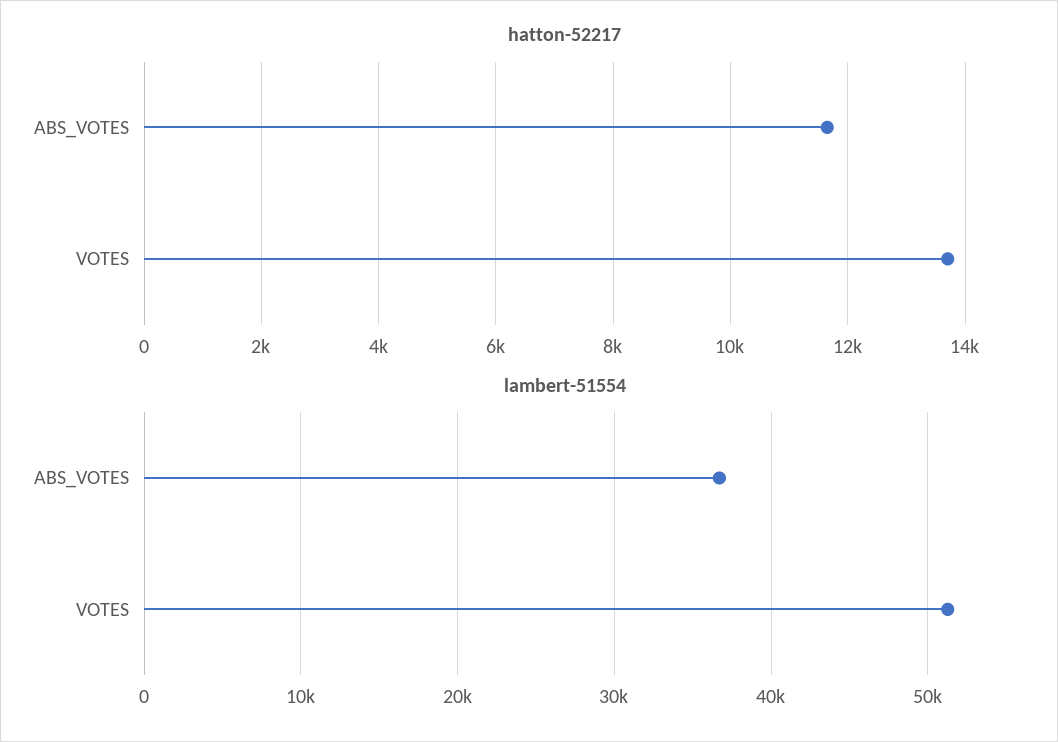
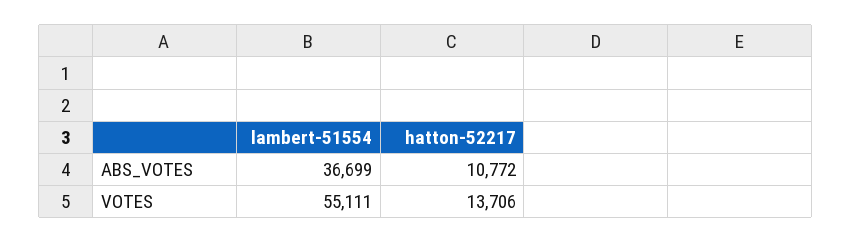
  {
    "hatton-52217": {
-     "ABS_VOTES": 11600,
+     "ABS_VOTES": 10772,
      "VOTES": 13706
    },
    "lambert-51554": {
      "ABS_VOTES": 36699,
-     "VOTES": 51000
+     "VOTES": 55111
    }
  }

